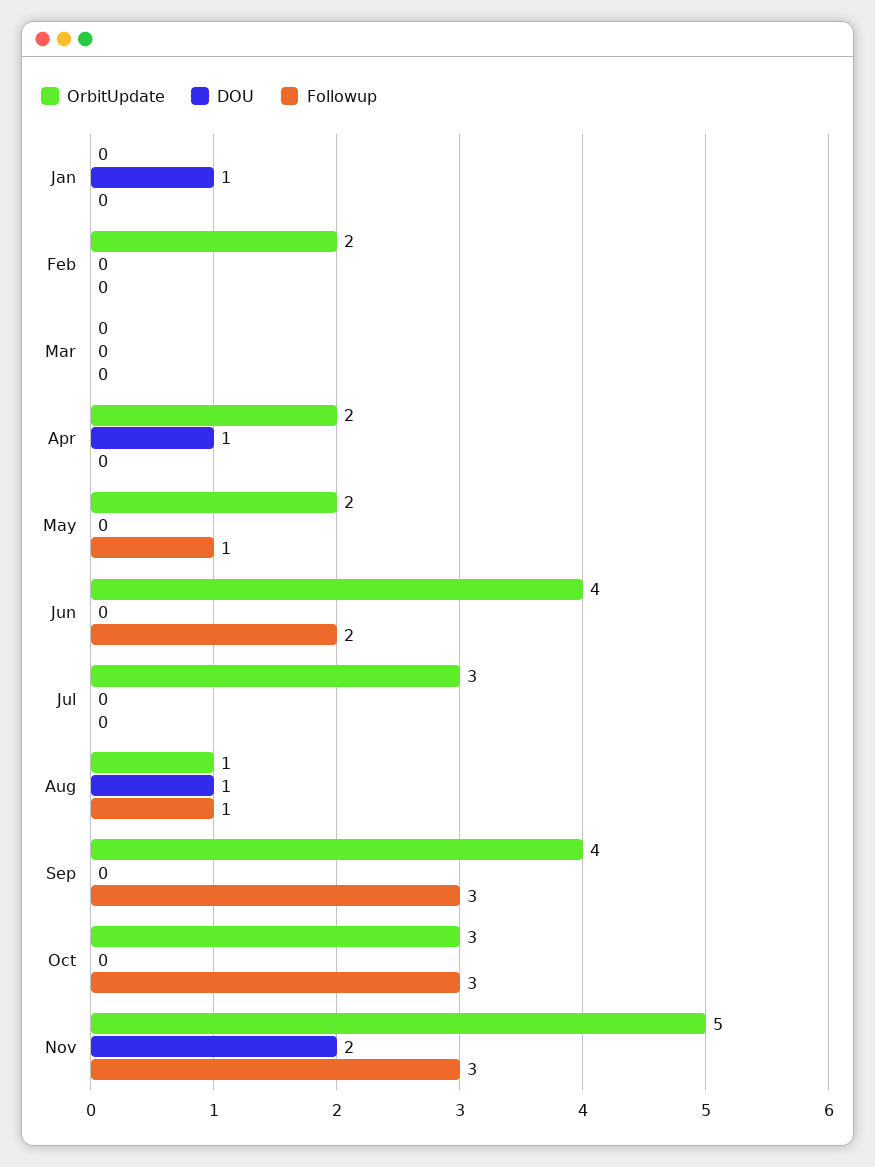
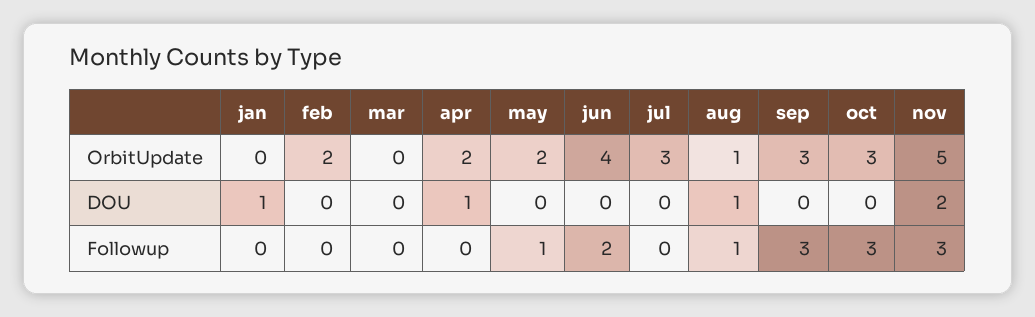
  {
    "OrbitUpdate": {
      "Jan": 0,
      "Feb": 2,
      "Mar": 0,
      "Apr": 2,
      "May": 2,
      "Jun": 4,
      "Jul": 3,
      "Aug": 1,
-     "Sep": 4,
+     "Sep": 3,
      "Oct": 3,
      "Nov": 5
    },
    "DOU": {
      "Jan": 1,
      "Feb": 0,
      "Mar": 0,
      "Apr": 1,
      "May": 0,
      "Jun": 0,
      "Jul": 0,
      "Aug": 1,
      "Sep": 0,
      "Oct": 0,
      "Nov": 2
    },
    "Followup": {
      "Jan": 0,
      "Feb": 0,
      "Mar": 0,
      "Apr": 0,
      "May": 1,
      "Jun": 2,
      "Jul": 0,
      "Aug": 1,
      "Sep": 3,
      "Oct": 3,
      "Nov": 3
    }
  }

